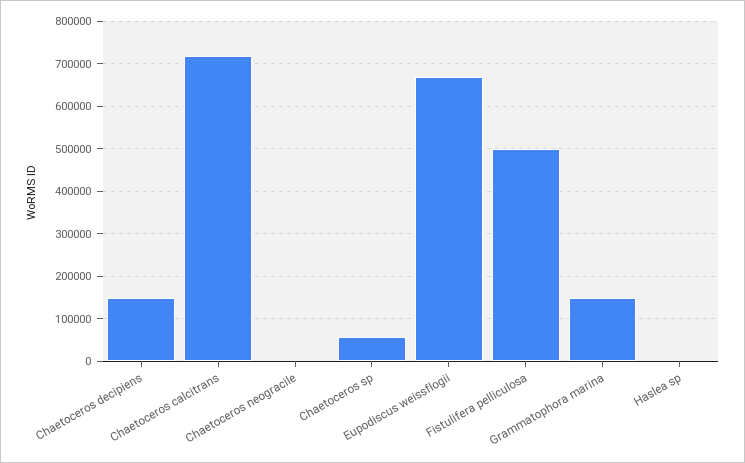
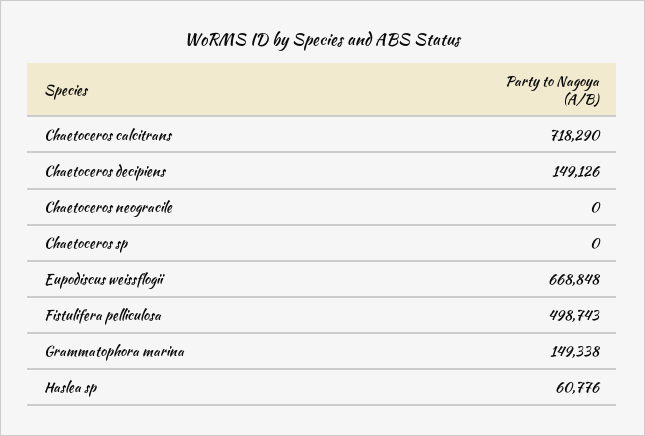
  {
    "Chaetoceros decipiens": 149126,
    "Chaetoceros calcitrans": 718290,
    "Chaetoceros neogracile": 0,
-   "Chaetoceros sp": 60000,
+   "Chaetoceros sp": 0,
    "Eupodiscus weissflogii": 668848,
    "Fistulifera pelliculosa": 498743,
    "Grammatophora marina": 149338,
-   "Haslea sp": 0
+   "Haslea sp": 60776
  }

